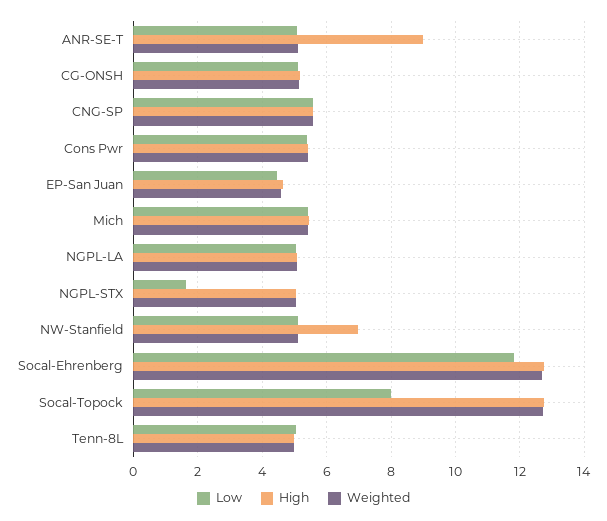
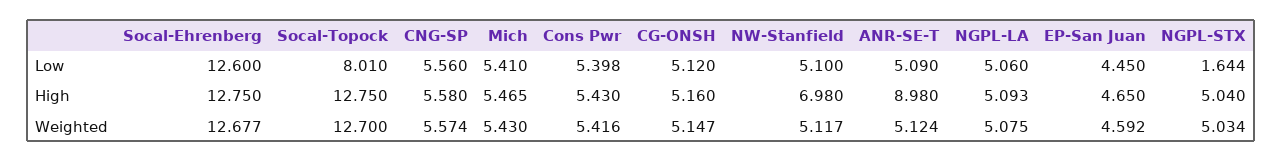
  {
    "Low": {
      "ANR-SE-T": 5.09,
      "CG-ONSH": 5.12,
      "CNG-SP": 5.56,
      "Cons Pwr": 5.398,
      "EP-San Juan": 4.45,
      "Mich": 5.41,
      "NGPL-LA": 5.06,
      "NGPL-STX": 1.644,
      "NW-Stanfield": 5.1,
-     "Socal-Ehrenberg": 11.8,
+     "Socal-Ehrenberg": 12.6,
-     "Socal-Topock": 8.01,
+     "Socal-Topock": 8.01
-     "Tenn-8L": 5
    },
    "High": {
      "ANR-SE-T": 8.98,
      "CG-ONSH": 5.16,
      "CNG-SP": 5.58,
      "Cons Pwr": 5.43,
      "EP-San Juan": 4.65,
      "Mich": 5.465,
      "NGPL-LA": 5.093,
      "NGPL-STX": 5.04,
      "NW-Stanfield": 6.98,
      "Socal-Ehrenberg": 12.75,
-     "Socal-Topock": 12.75,
+     "Socal-Topock": 12.75
-     "Tenn-8L": 5
    },
    "Weighted": {
      "ANR-SE-T": 5.124,
      "CG-ONSH": 5.147,
      "CNG-SP": 5.574,
      "Cons Pwr": 5.416,
      "EP-San Juan": 4.592,
      "Mich": 5.43,
      "NGPL-LA": 5.075,
      "NGPL-STX": 5.034,
      "NW-Stanfield": 5.117,
      "Socal-Ehrenberg": 12.677,
-     "Socal-Topock": 12.7,
+     "Socal-Topock": 12.7
-     "Tenn-8L": 5
    }
  }

